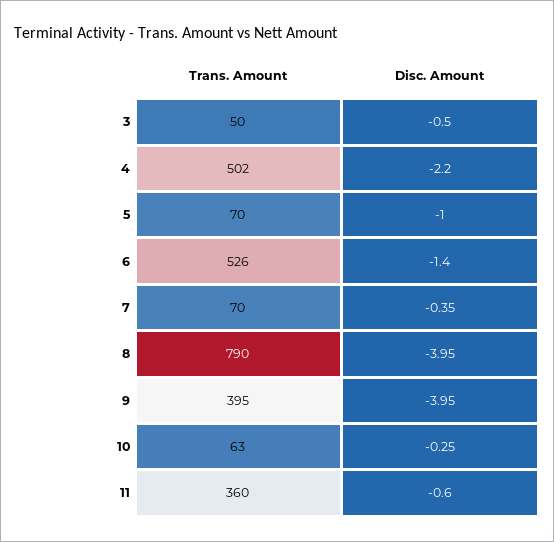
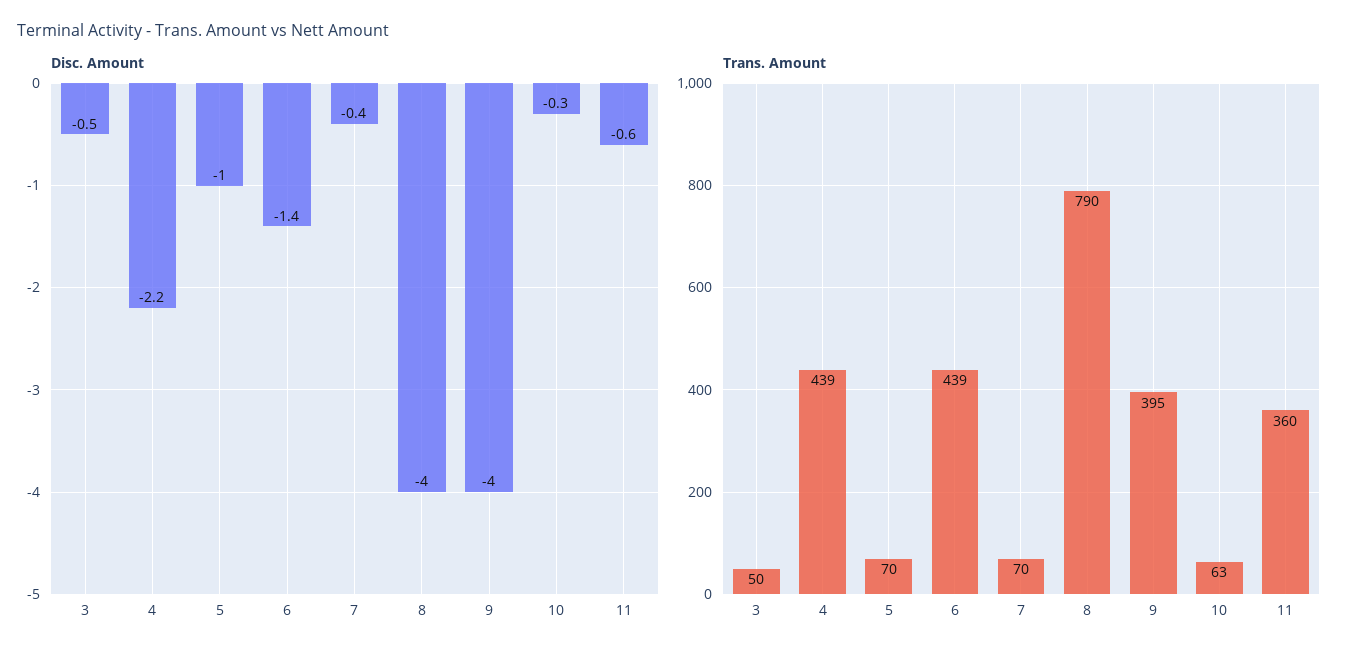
  {
    "Trans. Amount": {
      "3": 50,
-     "4": 502,
+     "4": 439,
      "5": 70,
-     "6": 526,
+     "6": 439,
      "7": 70,
      "8": 790,
      "9": 395,
      "10": 63,
      "11": 360
    },
    "Disc. Amount": {
      "3": -0.5,
      "4": -2.2,
      "5": -1,
      "6": -1.4,
      "7": -0.35,
      "8": -3.95,
      "9": -3.95,
      "10": -0.25,
      "11": -0.6
    }
  }

